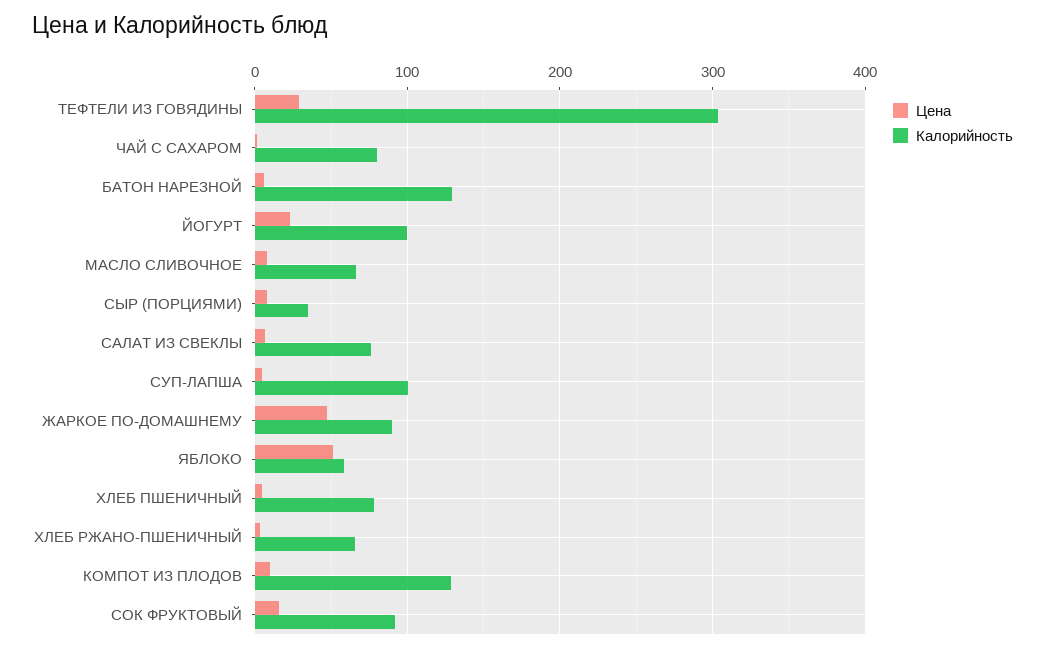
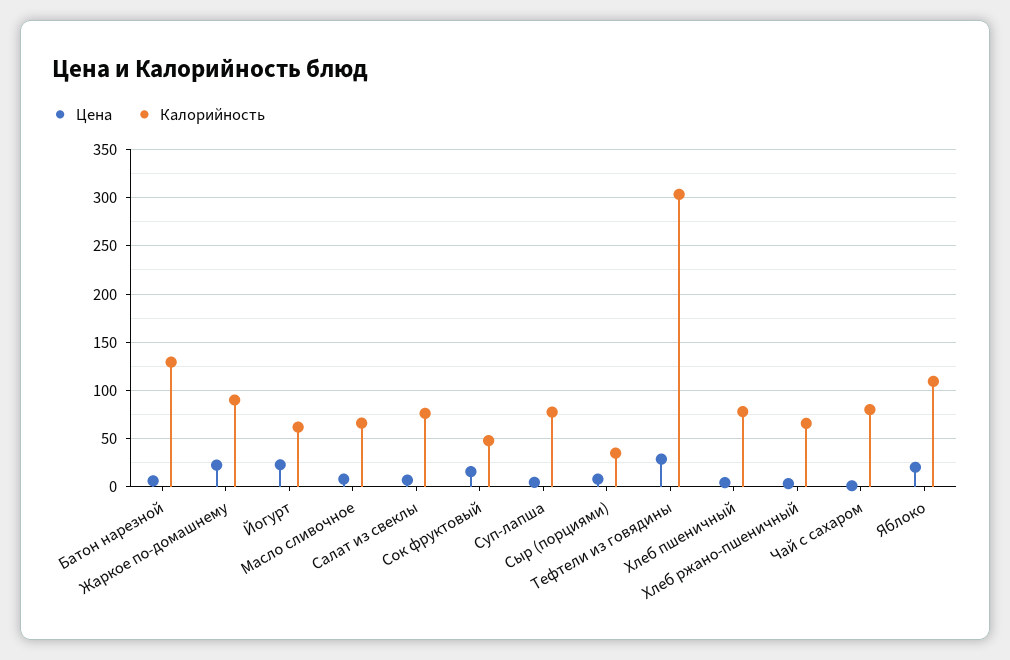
  {
    "Цена": {
      "ТЕФТЕЛИ ИЗ ГОВЯДИНЫ": 30,
      "ЧАЙ С САХАРОМ": 0,
      "БАТОН НАРЕЗНОЙ": 10,
      "ЙОГУРТ": 20,
      "МАСЛО СЛИВОЧНОЕ": 10,
      "СЫР (ПОРЦИЯМИ)": 10,
      "САЛАТ ИЗ СВЕКЛЫ": 10,
      "СУП-ЛАПША": 0,
-     "ЖАРКОЕ ПО-ДОМАШНЕМУ": 50,
+     "ЖАРКОЕ ПО-ДОМАШНЕМУ": 20,
-     "ЯБЛОКО": 50,
+     "ЯБЛОКО": 20,
      "ХЛЕБ ПШЕНИЧНЫЙ": 0,
      "ХЛЕБ РЖАНО-ПШЕНИЧНЫЙ": 0,
-     "КОМПОТ ИЗ ПЛОДОВ": 10,
      "СОК ФРУКТОВЫЙ": 20
    },
    "Калорийность": {
      "ТЕФТЕЛИ ИЗ ГОВЯДИНЫ": 300,
      "ЧАЙ С САХАРОМ": 80,
      "БАТОН НАРЕЗНОЙ": 130,
-     "ЙОГУРТ": 100,
+     "ЙОГУРТ": 60,
      "МАСЛО СЛИВОЧНОЕ": 70,
      "СЫР (ПОРЦИЯМИ)": 40,
      "САЛАТ ИЗ СВЕКЛЫ": 80,
-     "СУП-ЛАПША": 100,
+     "СУП-ЛАПША": 80,
      "ЖАРКОЕ ПО-ДОМАШНЕМУ": 90,
-     "ЯБЛОКО": 60,
+     "ЯБЛОКО": 110,
      "ХЛЕБ ПШЕНИЧНЫЙ": 80,
      "ХЛЕБ РЖАНО-ПШЕНИЧНЫЙ": 70,
-     "КОМПОТ ИЗ ПЛОДОВ": 130,
-     "СОК ФРУКТОВЫЙ": 90
+     "СОК ФРУКТОВЫЙ": 50
    }
  }

